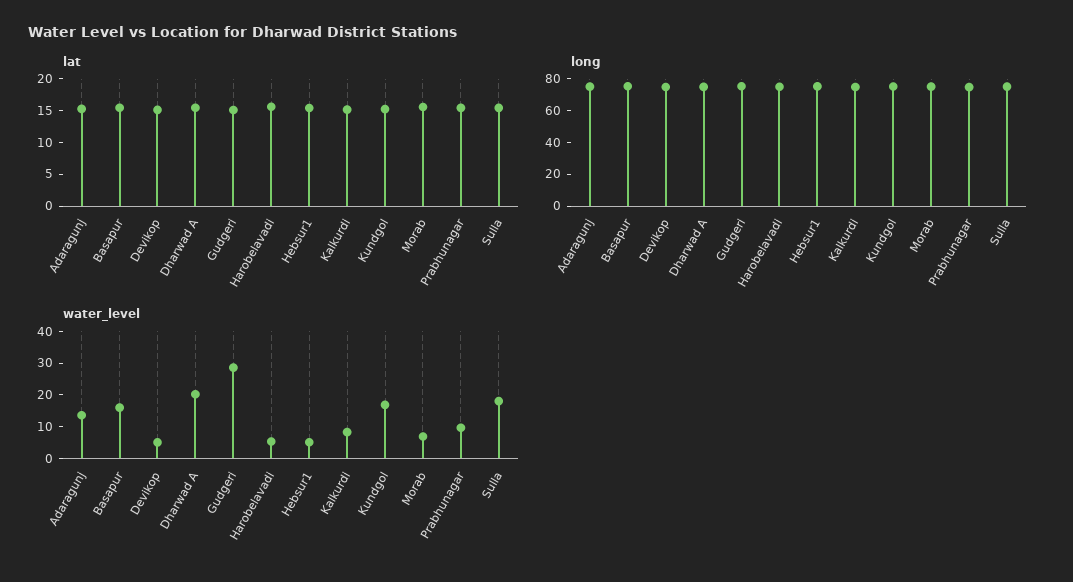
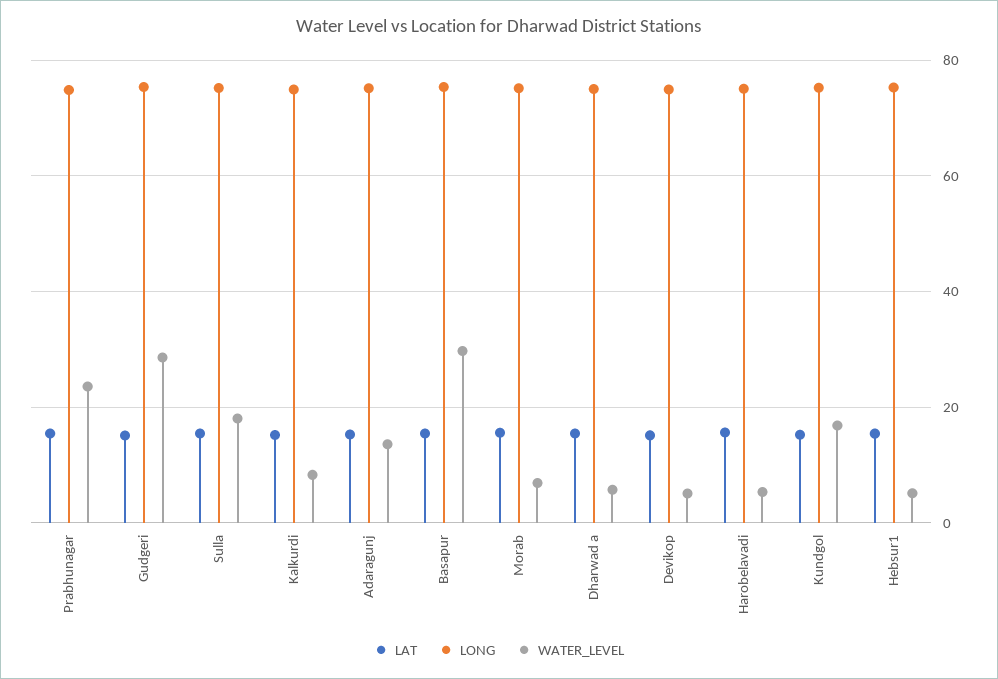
  {
    "lat": {
      "Adaragunj": 16,
      "Basapur": 16,
      "Devikop": 16,
      "Dharwad A": 16,
      "Gudgeri": 16,
      "Harobelavadi": 16,
      "Hebsur1": 16,
      "Kalkurdi": 16,
      "Kundgol": 16,
      "Morab": 16,
      "Prabhunagar": 16,
      "Sulla": 16
    },
    "long": {
      "Adaragunj": 76,
      "Basapur": 76,
      "Devikop": 74,
      "Dharwad A": 76,
      "Gudgeri": 76,
      "Harobelavadi": 76,
      "Hebsur1": 76,
      "Kalkurdi": 74,
      "Kundgol": 76,
      "Morab": 76,
      "Prabhunagar": 74,
      "Sulla": 76
    },
    "water_level": {
      "Adaragunj": 14,
-     "Basapur": 15,
+     "Basapur": 30,
      "Devikop": 6,
-     "Dharwad A": 20,
+     "Dharwad A": 6,
      "Gudgeri": 28,
      "Harobelavadi": 6,
      "Hebsur1": 6,
      "Kalkurdi": 8,
      "Kundgol": 16,
      "Morab": 6,
-     "Prabhunagar": 10,
+     "Prabhunagar": 24,
      "Sulla": 18
    }
  }

